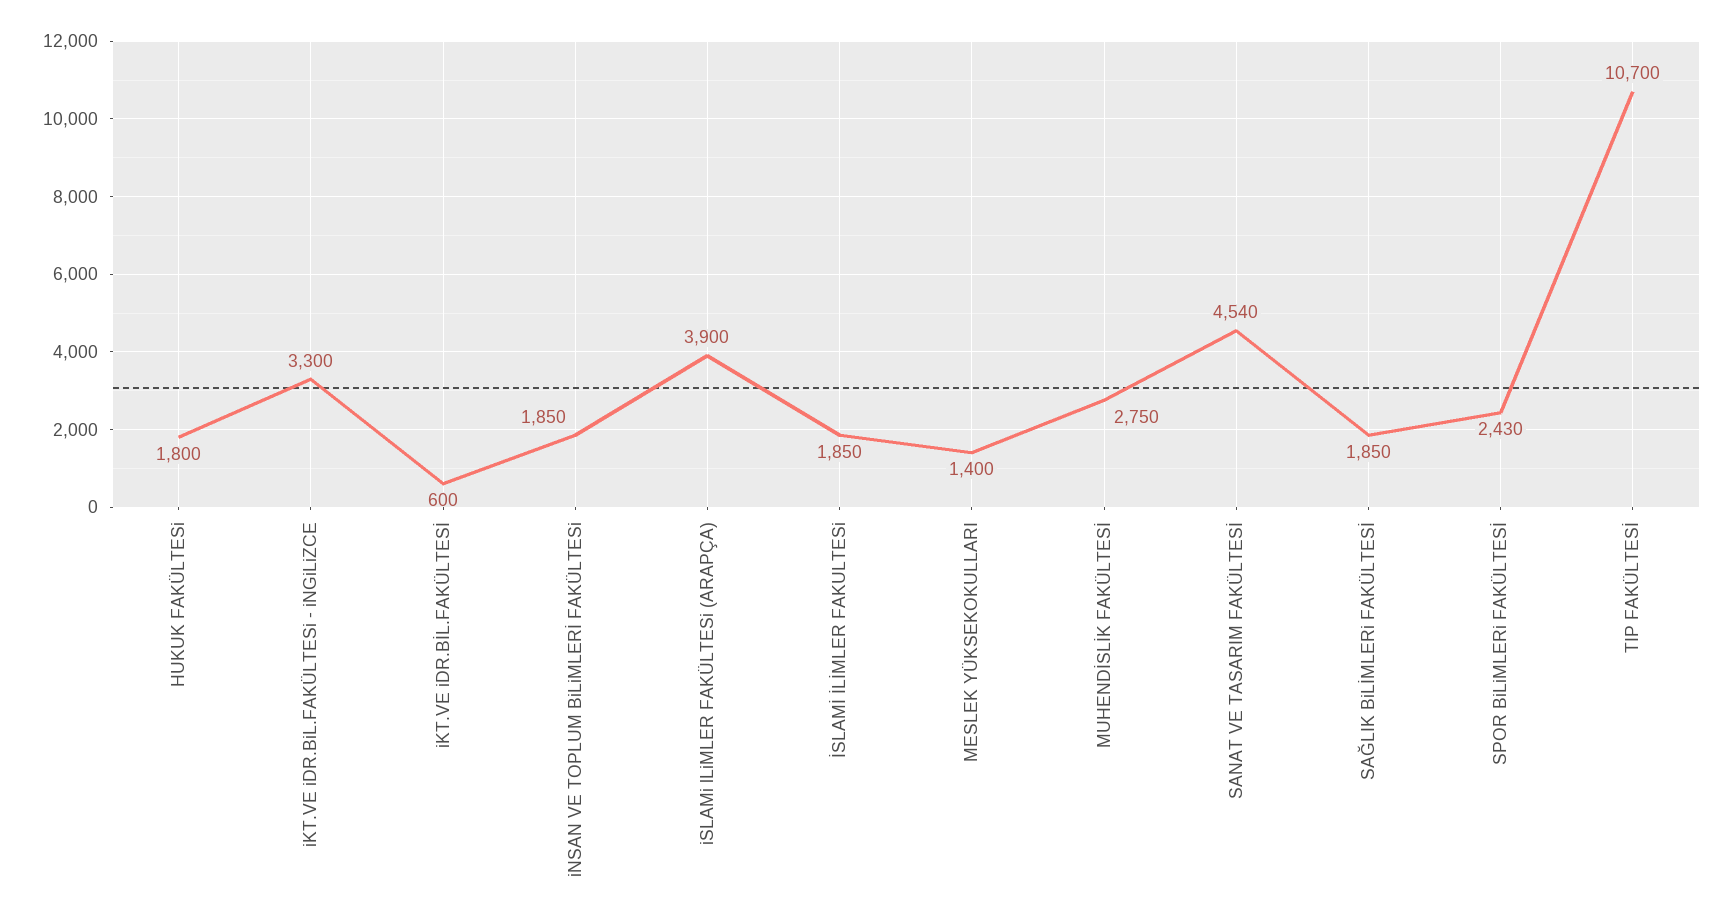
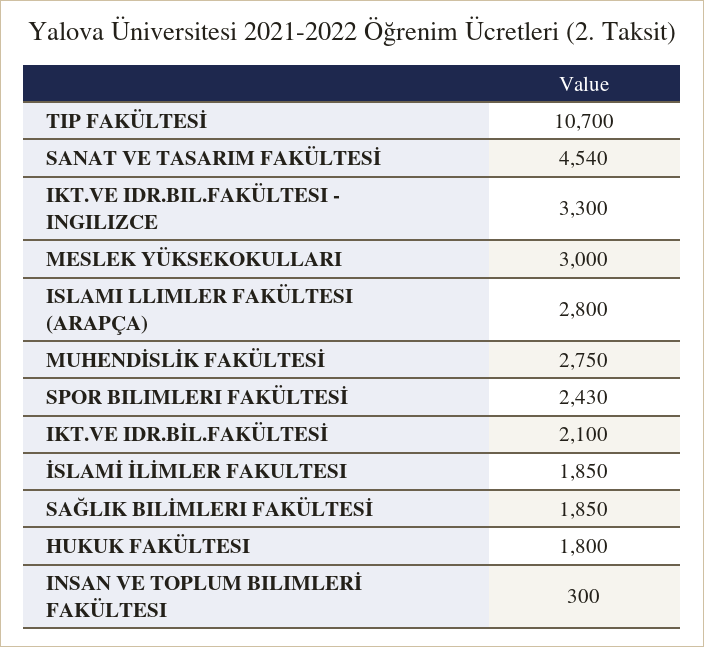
  {
    "HUKUK FAKÜLTESi": 1800,
    "iKT.VE iDR.BiL.FAKÜLTESi - iNGiLiZCE": 3300,
-   "iKT.VE iDR.BİL.FAKÜLTESİ": 600,
+   "iKT.VE iDR.BİL.FAKÜLTESİ": 2100,
-   "iNSAN VE TOPLUM BiLiMLERİ FAKÜLTESi": 1850,
+   "iNSAN VE TOPLUM BiLiMLERİ FAKÜLTESi": 300,
-   "iSLAMi lLiMLER FAKÜLTESi (ARAPÇA)": 3900,
+   "iSLAMi lLiMLER FAKÜLTESi (ARAPÇA)": 2800,
    "İSLAMİ İLİMLER FAKULTESi": 1850,
-   "MESLEK YÜKSEKOKULLARI": 1400,
+   "MESLEK YÜKSEKOKULLARI": 3000,
    "MUHENDİSLİK FAKÜLTESİ": 2750,
    "SANAT VE TASARIM FAKÜLTESİ": 4540,
    "SAĞLIK BiLİMLERi FAKÜLTESİ": 1850,
    "SPOR BiLiMLERi FAKÜLTESİ": 2430,
    "TIP FAKÜLTESİ": 10700
  }

